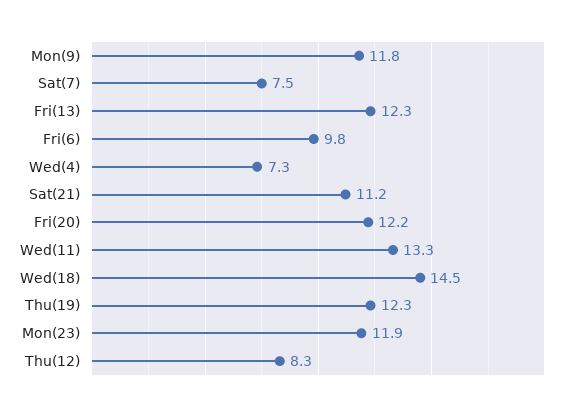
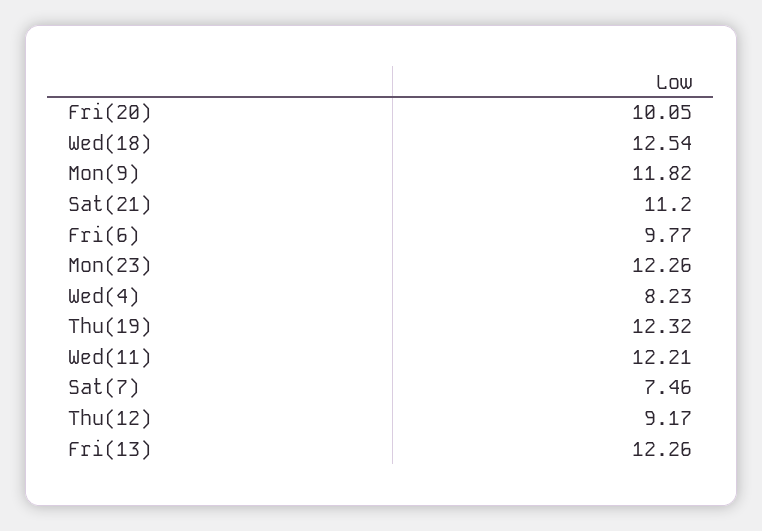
  {
    "Mon(9)": 11.82,
    "Sat(7)": 7.46,
    "Fri(13)": 12.26,
    "Fri(6)": 9.77,
-   "Wed(4)": 7.3,
+   "Wed(4)": 8.23,
    "Sat(21)": 11.2,
-   "Fri(20)": 12.2,
+   "Fri(20)": 10.05,
-   "Wed(11)": 13.3,
+   "Wed(11)": 12.21,
-   "Wed(18)": 14.5,
+   "Wed(18)": 12.54,
    "Thu(19)": 12.32,
-   "Mon(23)": 11.9,
+   "Mon(23)": 12.26,
-   "Thu(12)": 8.3
+   "Thu(12)": 9.17
  }

